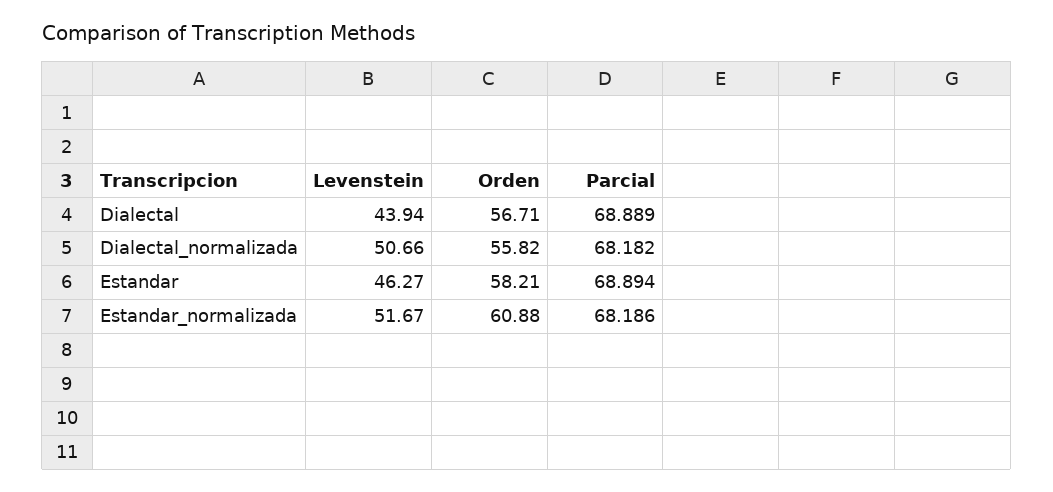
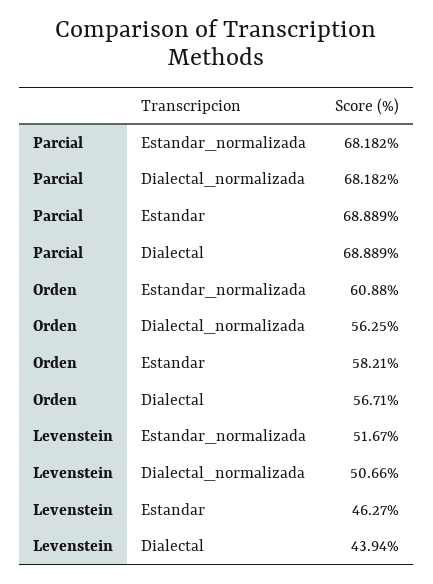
  {
    "Levenstein": {
      "Dialectal": 43.94,
      "Dialectal_normalizada": 50.66,
      "Estandar": 46.27,
      "Estandar_normalizada": 51.67
    },
    "Orden": {
      "Dialectal": 56.71,
-     "Dialectal_normalizada": 55.82,
+     "Dialectal_normalizada": 56.25,
      "Estandar": 58.21,
      "Estandar_normalizada": 60.88
    },
    "Parcial": {
      "Dialectal": 68.889,
      "Dialectal_normalizada": 68.182,
-     "Estandar": 68.894,
+     "Estandar": 68.889,
-     "Estandar_normalizada": 68.186
+     "Estandar_normalizada": 68.182
    }
  }

